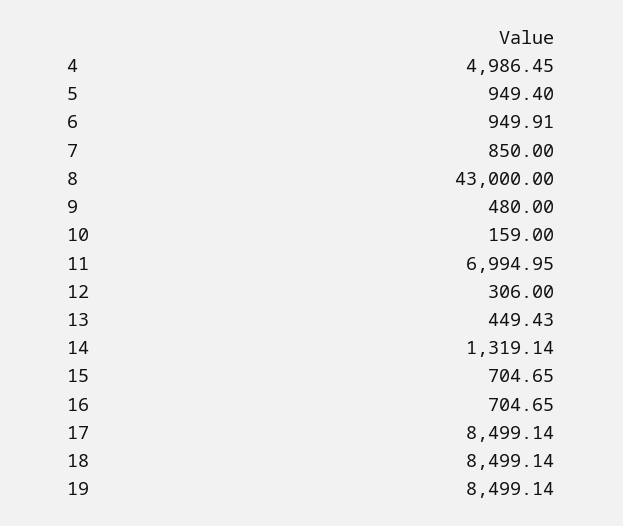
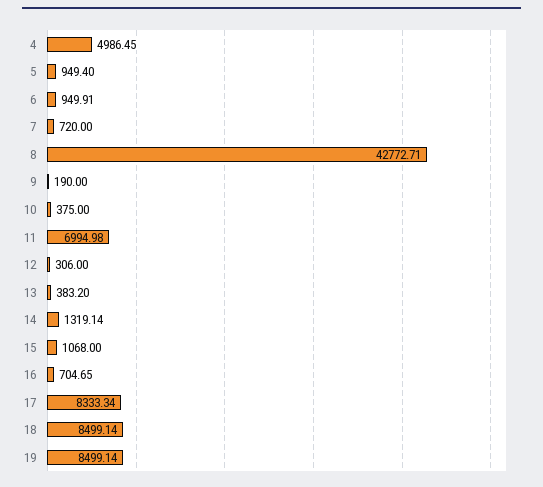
  {
    "4": 4986.45,
    "5": 949.4,
    "6": 949.91,
-   "7": 850,
+   "7": 720,
-   "8": 43000,
+   "8": 42772.71,
-   "9": 480,
+   "9": 190,
-   "10": 159,
+   "10": 375,
-   "11": 6994.95,
+   "11": 6994.98,
    "12": 306,
-   "13": 449.43,
+   "13": 383.2,
    "14": 1319.14,
-   "15": 704.65,
+   "15": 1068,
    "16": 704.65,
-   "17": 8499.14,
+   "17": 8333.34,
    "18": 8499.14,
    "19": 8499.14
  }

